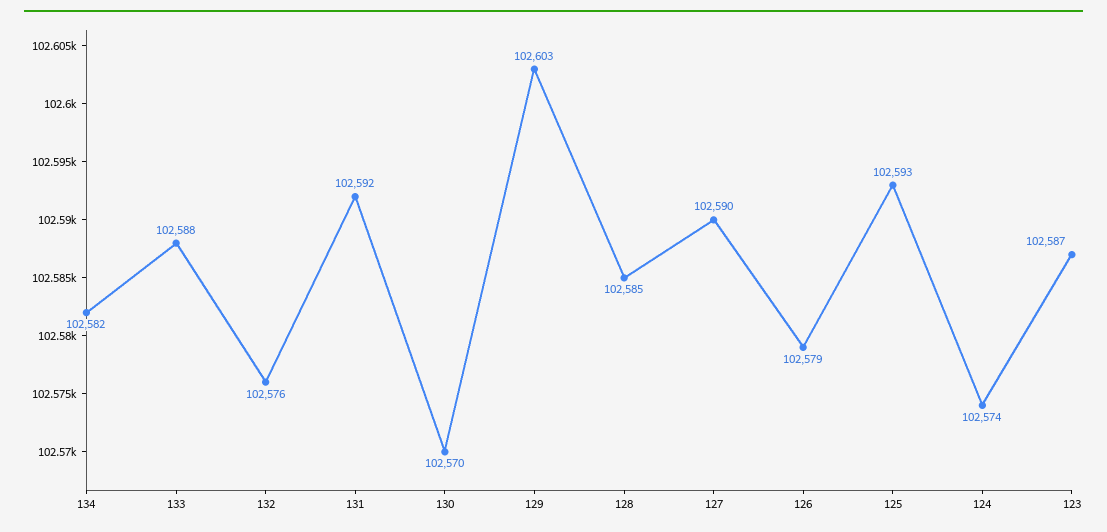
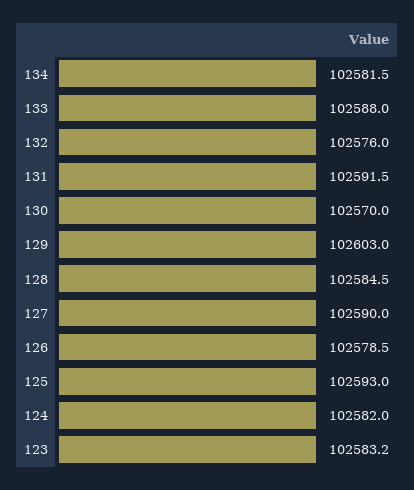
  {
    "134": 102581.5,
    "133": 102588,
    "132": 102576,
    "131": 102591.5,
    "130": 102570,
    "129": 102603,
    "128": 102584.5,
    "127": 102590,
    "126": 102578.5,
    "125": 102593,
-   "124": 102574,
+   "124": 102582,
-   "123": 102587
+   "123": 102583.2
  }

